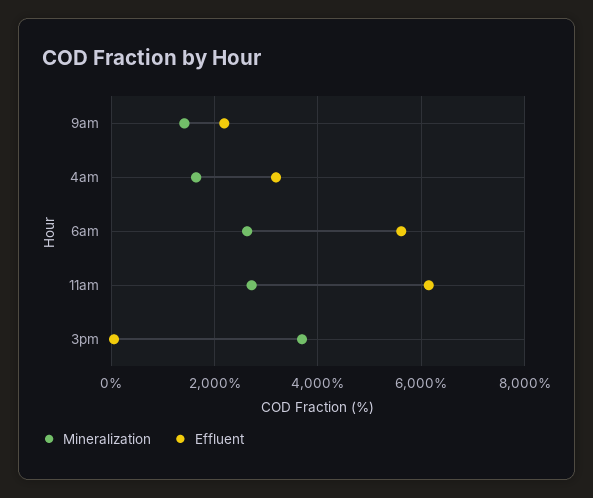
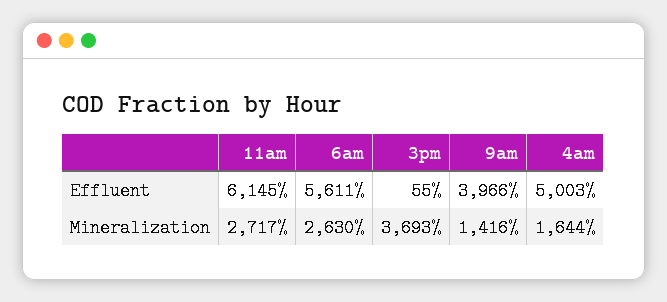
  {
    "Mineralization": {
      "9am": 1416,
      "4am": 1644,
      "6am": 2630,
      "11am": 2717,
      "3pm": 3693
    },
    "Effluent": {
-     "9am": 2200,
+     "9am": 3966,
-     "4am": 3200,
+     "4am": 5003,
      "6am": 5611,
      "11am": 6145,
      "3pm": 55
    }
  }

